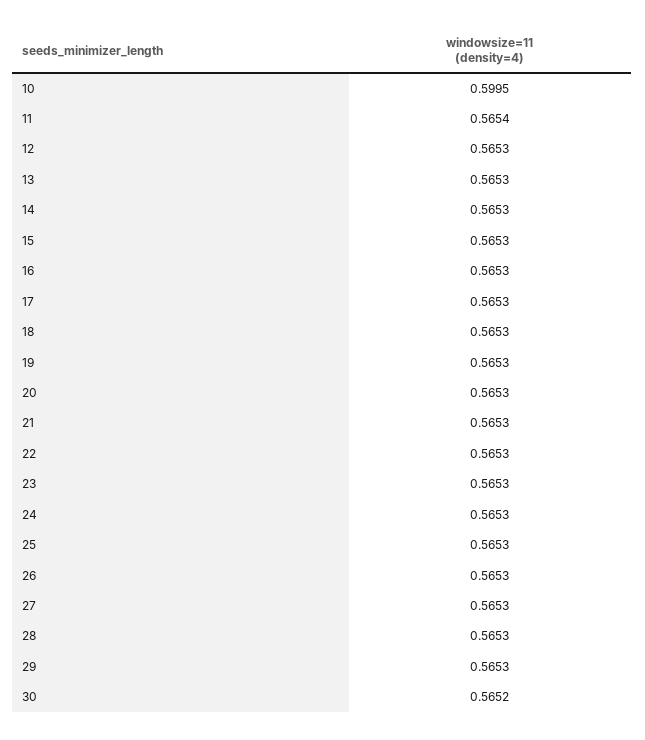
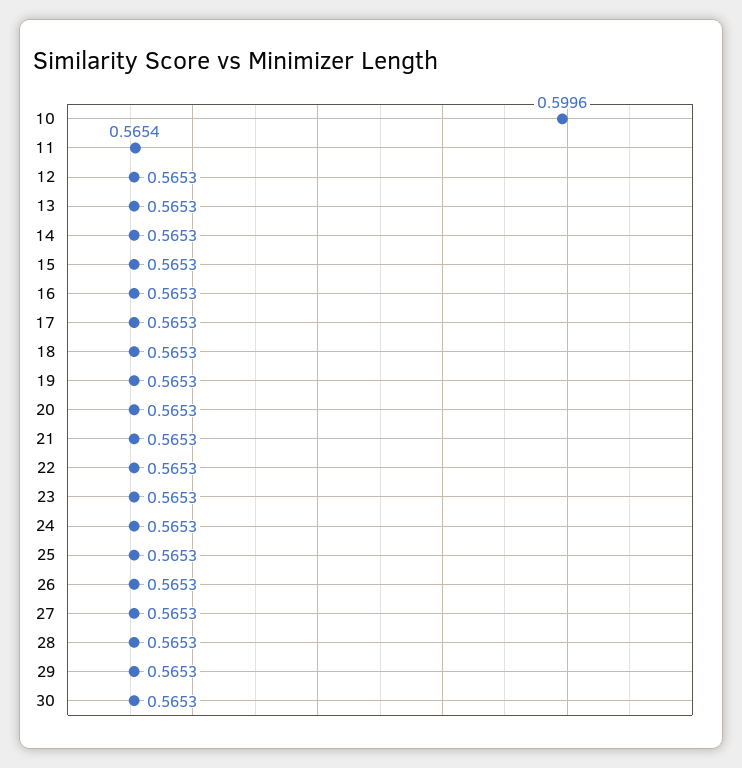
  {
-   "10": 0.5995,
+   "10": 0.5996,
    "11": 0.5654,
    "12": 0.5653,
    "13": 0.5653,
    "14": 0.5653,
    "15": 0.5653,
    "16": 0.5653,
    "17": 0.5653,
    "18": 0.5653,
    "19": 0.5653,
    "20": 0.5653,
    "21": 0.5653,
    "22": 0.5653,
    "23": 0.5653,
    "24": 0.5653,
    "25": 0.5653,
    "26": 0.5653,
    "27": 0.5653,
    "28": 0.5653,
    "29": 0.5653,
-   "30": 0.5652
+   "30": 0.5653
  }

